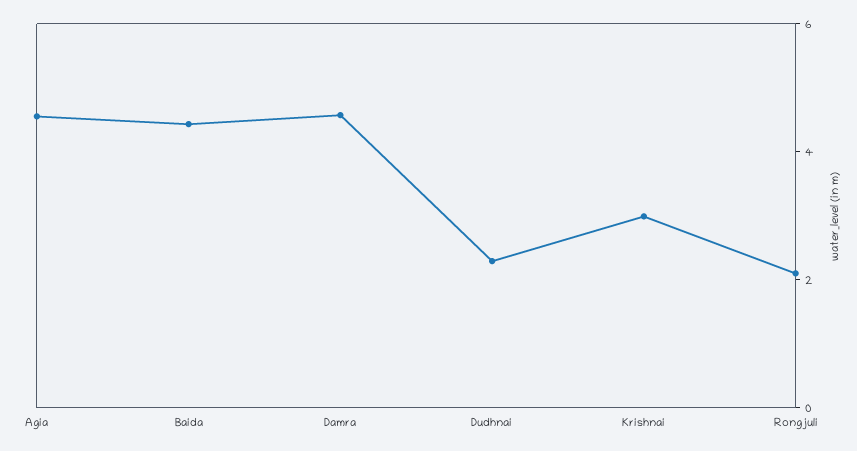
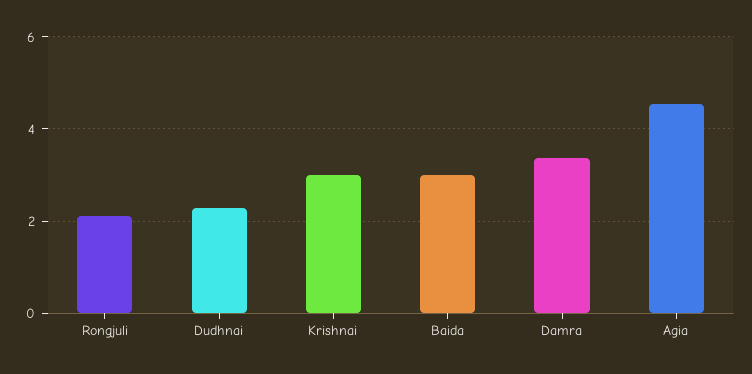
  {
    "Agia": 4.6,
-   "Baida": 4.5,
+   "Baida": 3,
-   "Damra": 4.5,
+   "Damra": 3.4,
    "Dudhnai": 2.2,
    "Krishnai": 3,
    "Rongjuli": 2.2
  }

